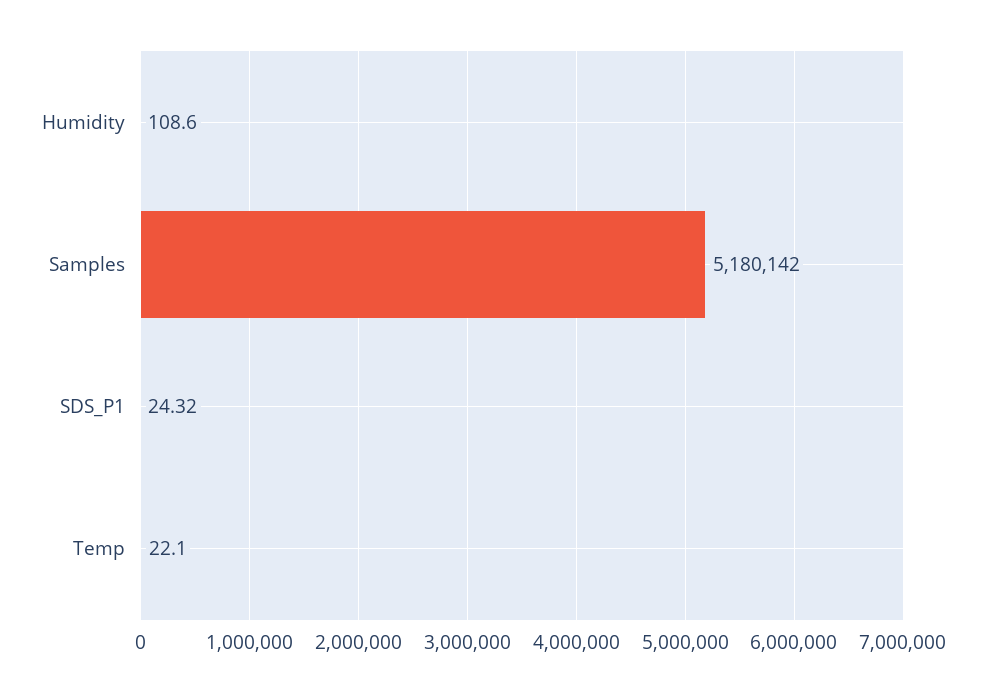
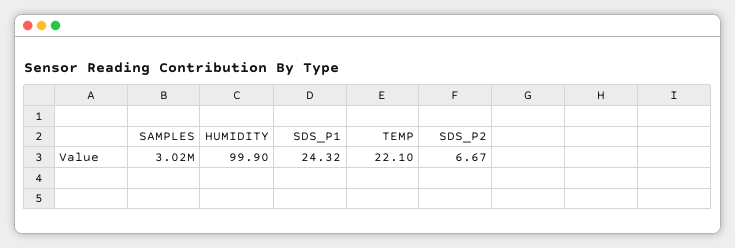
  {
-   "Humidity": 108.6,
+   "Humidity": 99.9,
-   "Samples": 5180142,
+   "Samples": 3020000,
    "SDS_P1": 24.32,
-   "Temp": 22.1
+   "Temp": 22.1,
+   "SDS_P2": 6.67
  }

